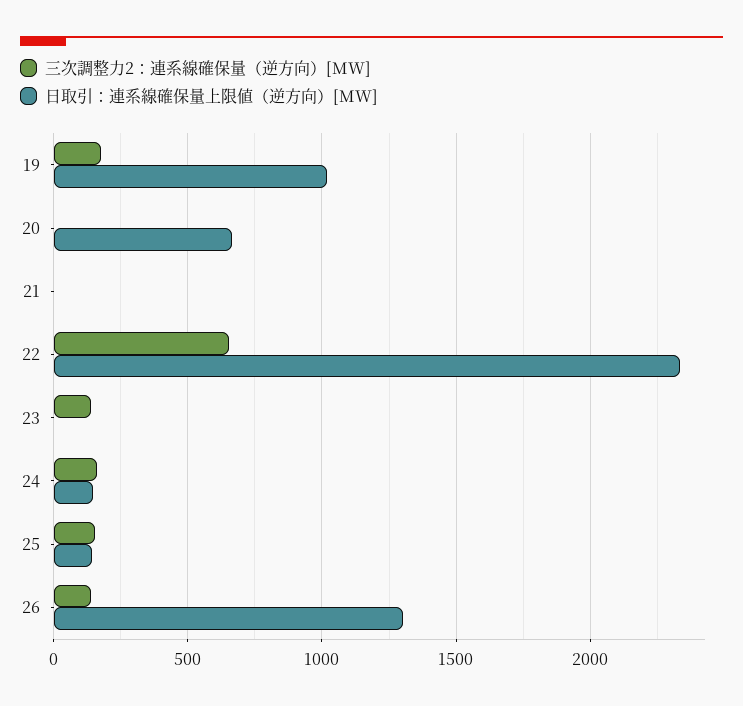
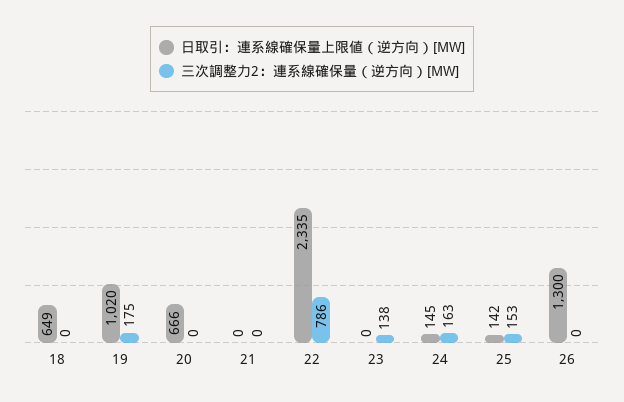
  {
    "三次調整力2：連系線確保量（逆方向）[MW]": {
      "19": 175,
      "20": 0,
      "21": 0,
-     "22": 650,
+     "22": 786,
      "23": 138,
      "24": 163,
      "25": 153,
-     "26": 150
+     "26": 0,
+     "18": 0
    },
    "日取引：連系線確保量上限値（逆方向）[MW]": {
      "19": 1020,
      "20": 666,
      "21": 0,
      "22": 2335,
      "23": 0,
      "24": 145,
      "25": 142,
-     "26": 1300
+     "26": 1300,
+     "18": 649
    }
  }

